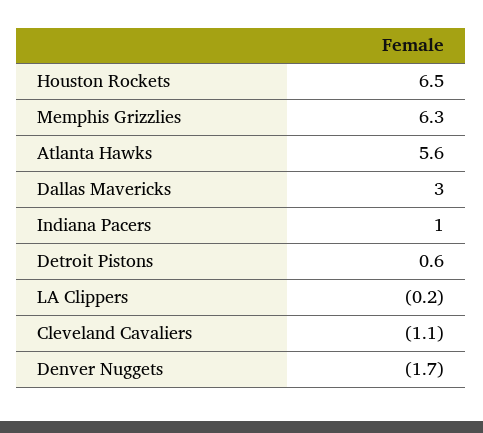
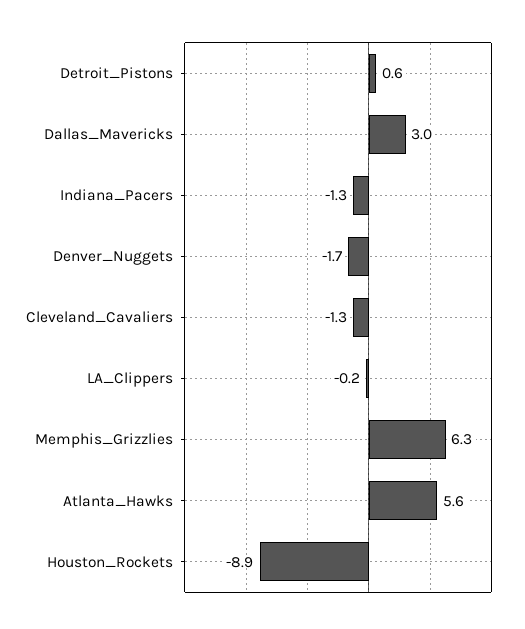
  {
-   "Houston Rockets": 6.5,
+   "Houston Rockets": -8.9,
    "Memphis Grizzlies": 6.3,
    "Atlanta Hawks": 5.6,
    "Dallas Mavericks": 3,
-   "Indiana Pacers": 1,
+   "Indiana Pacers": -1.3,
    "Detroit Pistons": 0.6,
    "LA Clippers": -0.2,
-   "Cleveland Cavaliers": -1.1,
+   "Cleveland Cavaliers": -1.3,
    "Denver Nuggets": -1.7
  }

